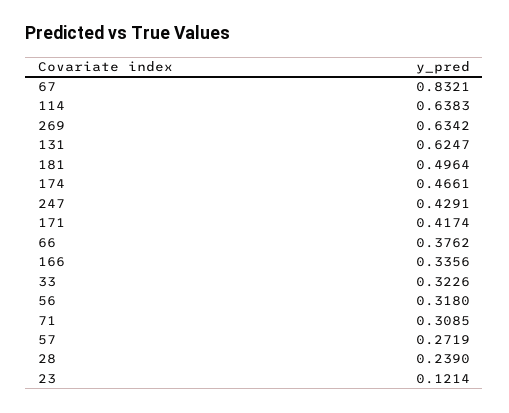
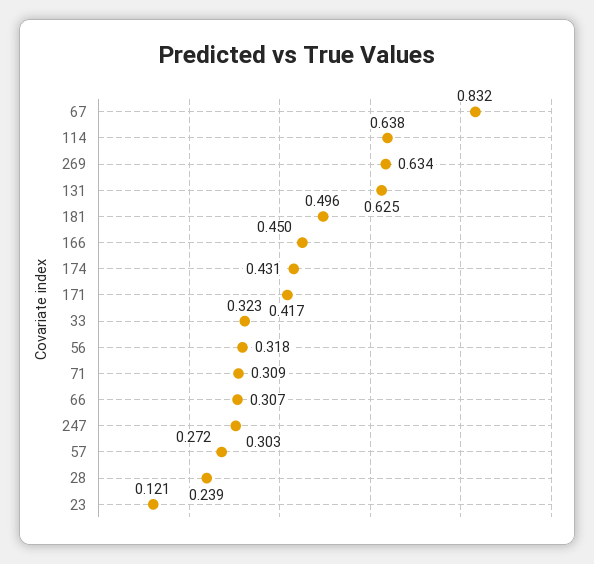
  {
    "67": 0.8321,
    "114": 0.6383,
    "269": 0.6342,
    "131": 0.6247,
    "181": 0.4964,
-   "174": 0.4661,
+   "174": 0.431,
-   "247": 0.4291,
+   "247": 0.303,
    "171": 0.4174,
-   "66": 0.3762,
+   "66": 0.307,
-   "166": 0.3356,
+   "166": 0.45,
    "33": 0.3226,
    "56": 0.318,
    "71": 0.3085,
    "57": 0.2719,
    "28": 0.239,
    "23": 0.1214
  }

